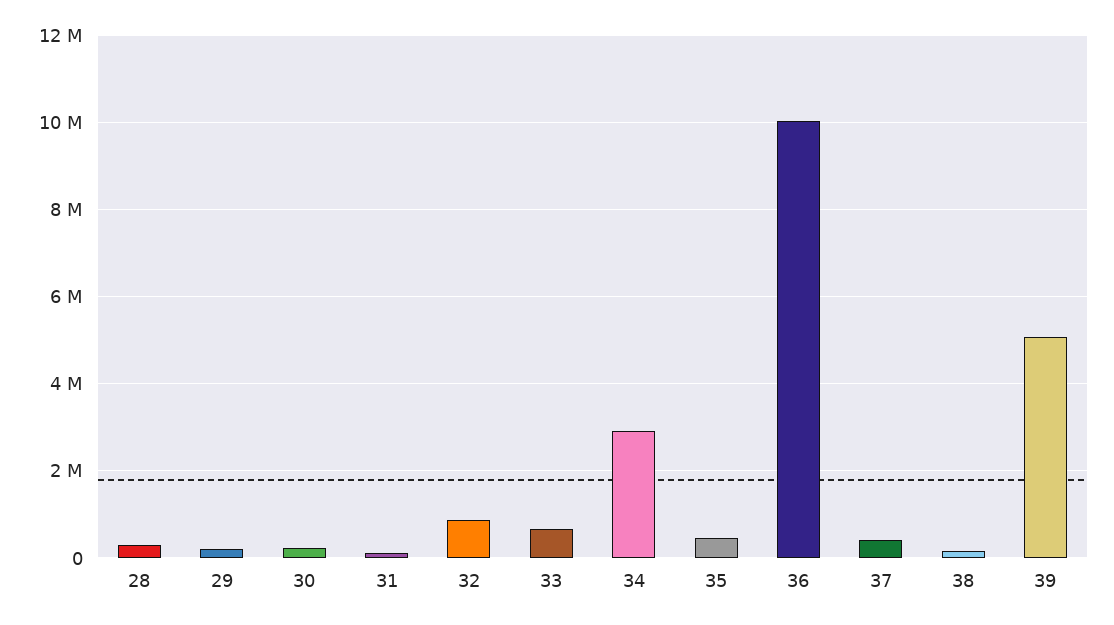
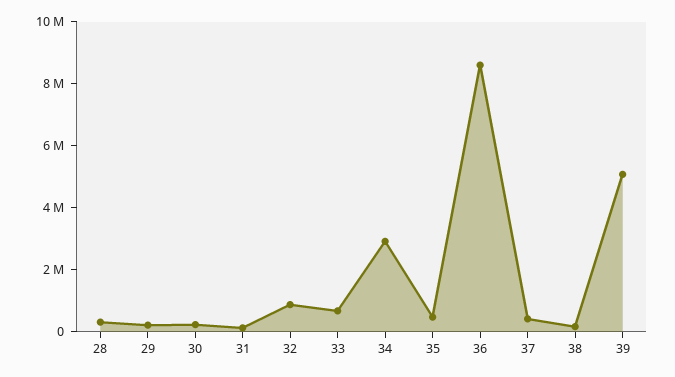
  {
    "28": 400000,
    "29": 200000,
    "30": 200000,
    "31": 200000,
    "32": 800000,
    "33": 600000,
    "34": 3000000,
    "35": 400000,
-   "36": 10000000,
+   "36": 8500000,
    "37": 400000,
    "38": 200000,
    "39": 5000000
  }

